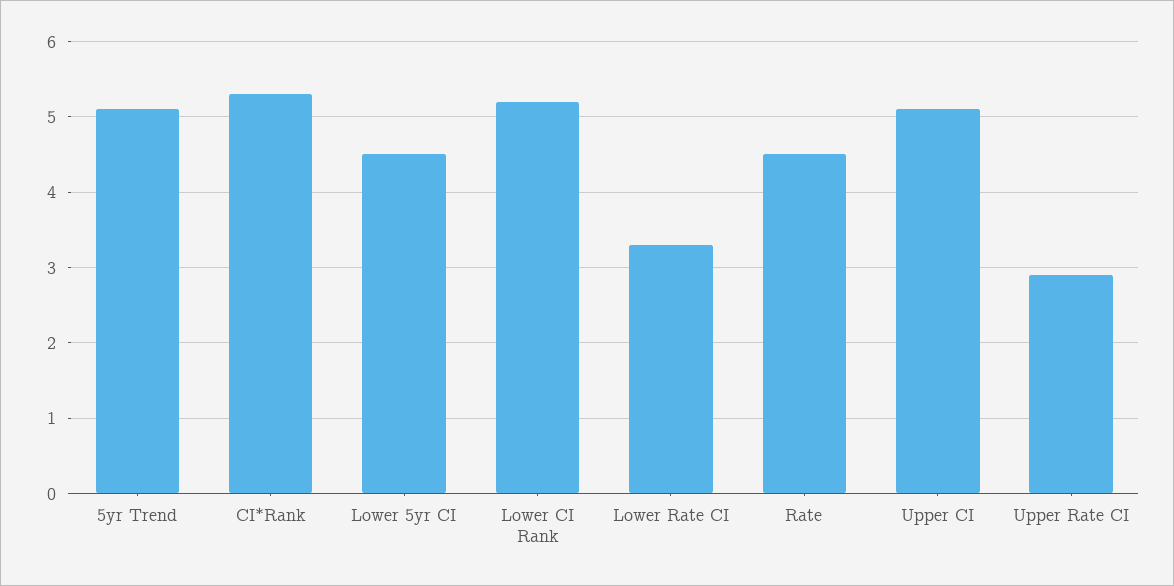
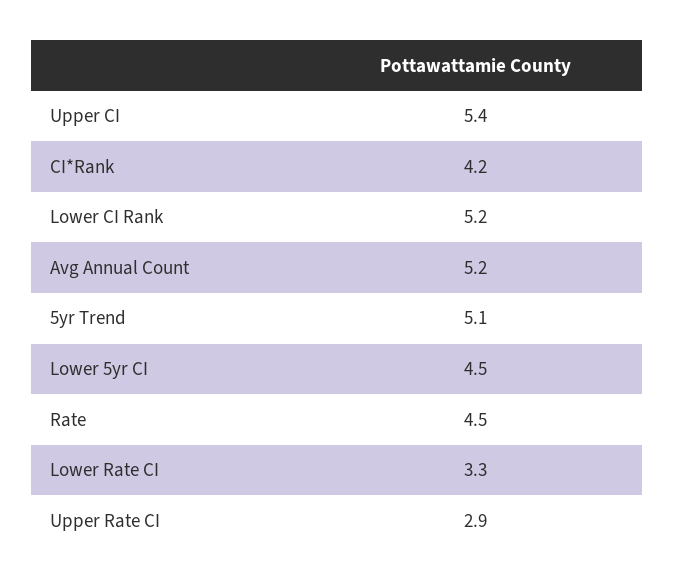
  {
    "5yr Trend": 5.1,
-   "CI*Rank": 5.3,
+   "CI*Rank": 4.2,
    "Lower 5yr CI": 4.5,
    "Lower CI Rank": 5.2,
    "Lower Rate CI": 3.3,
    "Rate": 4.5,
-   "Upper CI": 5.1,
+   "Upper CI": 5.4,
-   "Upper Rate CI": 2.9
+   "Upper Rate CI": 2.9,
+   "Avg Annual Count": 5.2
  }

